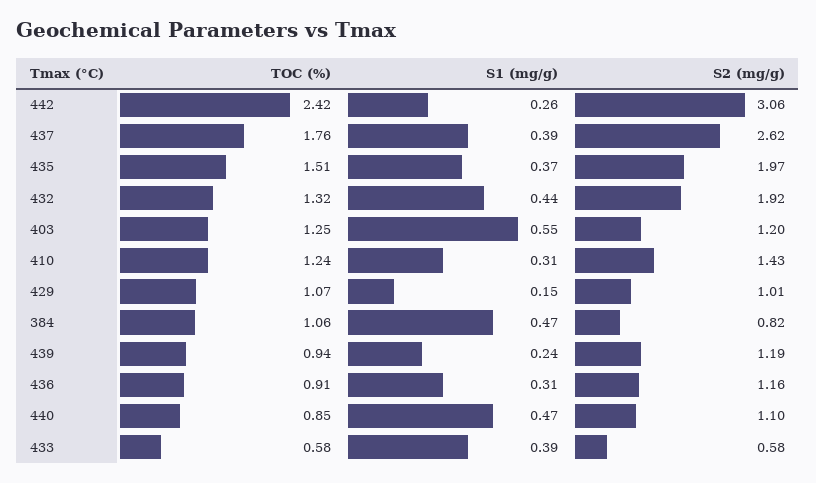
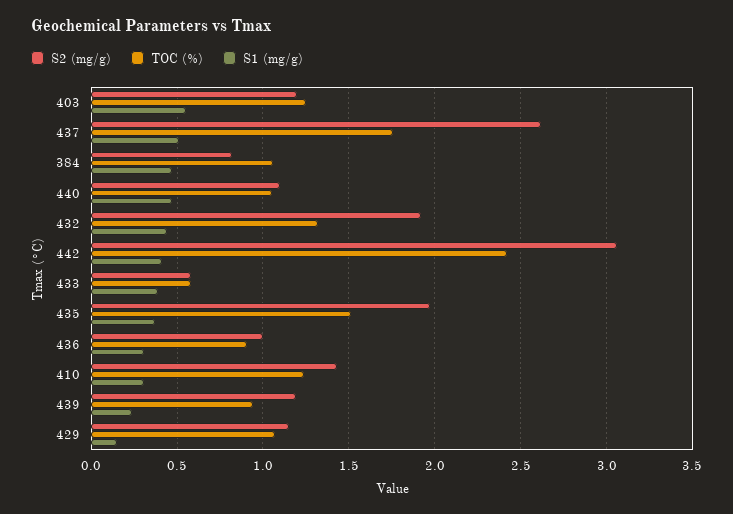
  {
    "TOC (%)": {
      "442": 2.42,
      "437": 1.76,
      "435": 1.51,
      "432": 1.32,
      "403": 1.25,
      "410": 1.24,
      "429": 1.07,
      "384": 1.06,
      "439": 0.94,
      "436": 0.91,
-     "440": 0.85,
+     "440": 1.05,
      "433": 0.58
    },
    "S1 (mg/g)": {
-     "442": 0.26,
+     "442": 0.4,
-     "437": 0.39,
+     "437": 0.5,
      "435": 0.37,
      "432": 0.44,
      "403": 0.55,
      "410": 0.31,
      "429": 0.15,
      "384": 0.47,
      "439": 0.24,
      "436": 0.31,
      "440": 0.47,
      "433": 0.39
    },
    "S2 (mg/g)": {
      "442": 3.06,
      "437": 2.62,
      "435": 1.97,
      "432": 1.92,
      "403": 1.2,
      "410": 1.43,
-     "429": 1.01,
+     "429": 1.15,
      "384": 0.82,
      "439": 1.19,
-     "436": 1.16,
+     "436": 1,
      "440": 1.1,
      "433": 0.58
    }
  }

